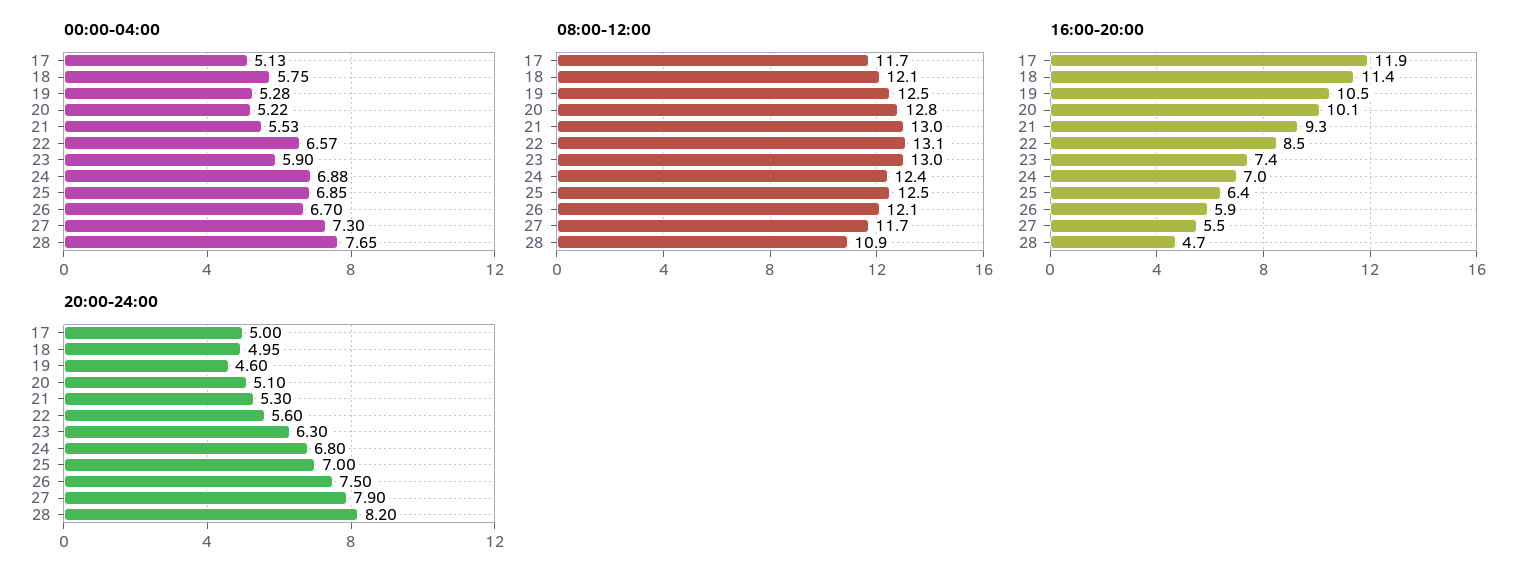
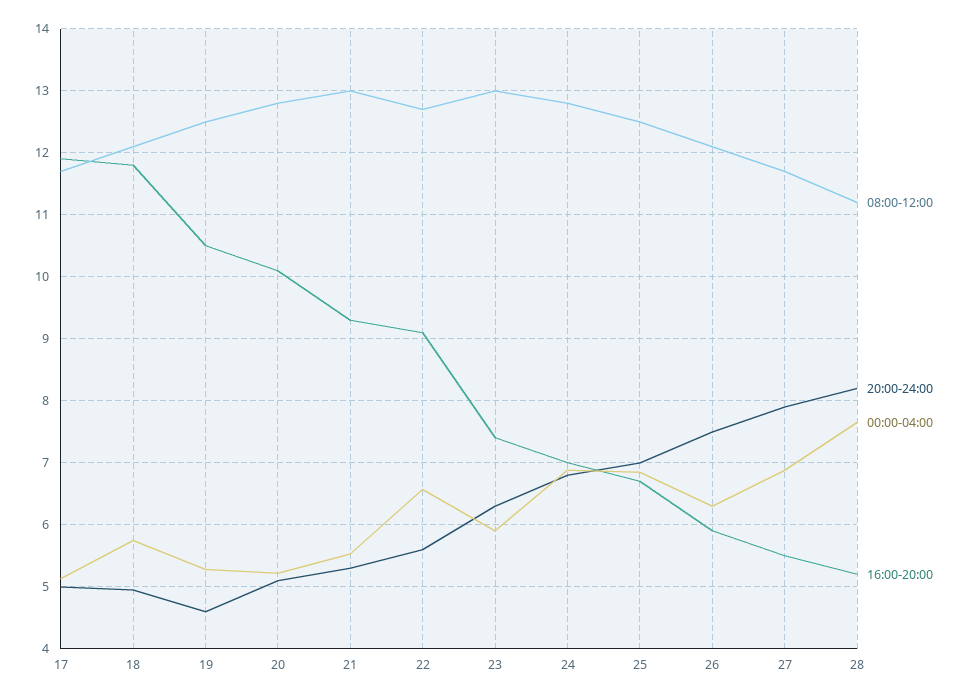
  {
    "00:00-04:00": {
      "17": 5.13,
      "18": 5.75,
      "19": 5.28,
      "20": 5.22,
      "21": 5.53,
      "22": 6.57,
      "23": 5.9,
      "24": 6.88,
      "25": 6.85,
-     "26": 6.7,
+     "26": 6.3,
-     "27": 7.3,
+     "27": 6.9,
      "28": 7.65
    },
    "08:00-12:00": {
      "17": 11.7,
      "18": 12.1,
      "19": 12.5,
      "20": 12.8,
      "21": 13,
-     "22": 13.1,
+     "22": 12.7,
      "23": 13,
-     "24": 12.4,
+     "24": 12.8,
      "25": 12.5,
      "26": 12.1,
      "27": 11.7,
-     "28": 10.9
+     "28": 11.2
    },
    "16:00-20:00": {
      "17": 11.9,
-     "18": 11.4,
+     "18": 11.8,
      "19": 10.5,
      "20": 10.1,
      "21": 9.3,
-     "22": 8.5,
+     "22": 9.1,
      "23": 7.4,
      "24": 7,
-     "25": 6.4,
+     "25": 6.7,
      "26": 5.9,
      "27": 5.5,
-     "28": 4.7
+     "28": 5.2
    },
    "20:00-24:00": {
      "17": 5,
      "18": 4.95,
      "19": 4.6,
      "20": 5.1,
      "21": 5.3,
      "22": 5.6,
      "23": 6.3,
      "24": 6.8,
      "25": 7,
      "26": 7.5,
      "27": 7.9,
      "28": 8.2
    }
  }

